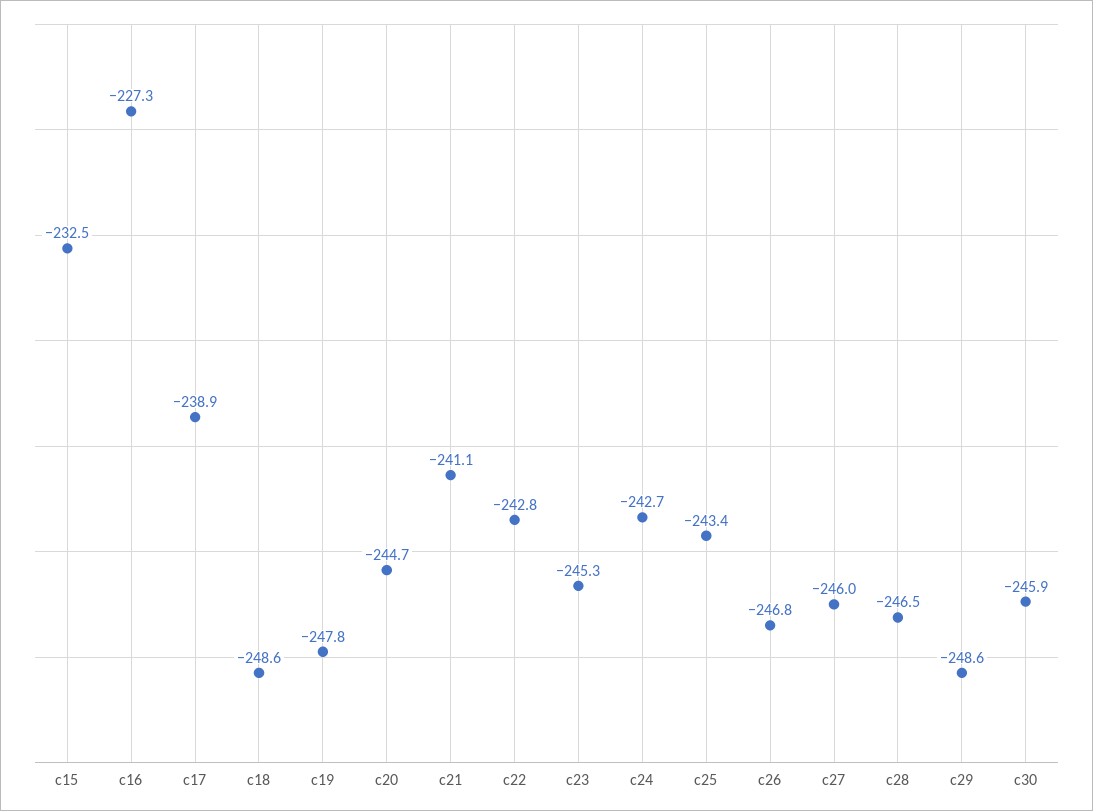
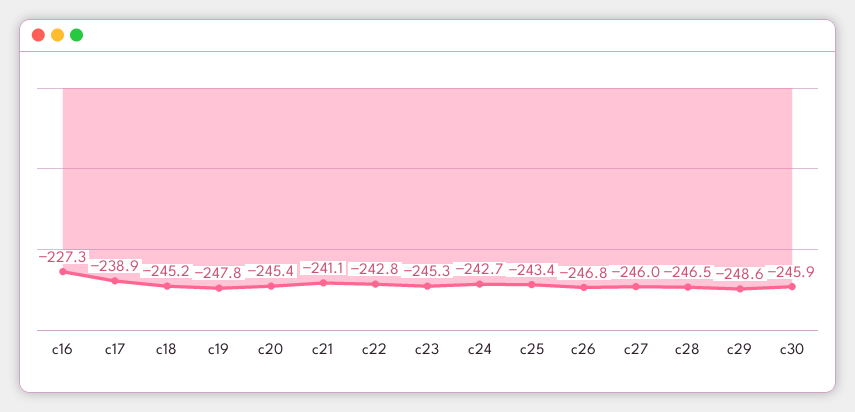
  {
-   "c15": -232.5,
    "c16": -227.3,
    "c17": -238.9,
-   "c18": -248.6,
+   "c18": -245.2,
    "c19": -247.8,
-   "c20": -244.7,
+   "c20": -245.4,
    "c21": -241.1,
    "c22": -242.8,
    "c23": -245.3,
    "c24": -242.7,
    "c25": -243.4,
    "c26": -246.8,
    "c27": -246,
    "c28": -246.5,
    "c29": -248.6,
    "c30": -245.9
  }

